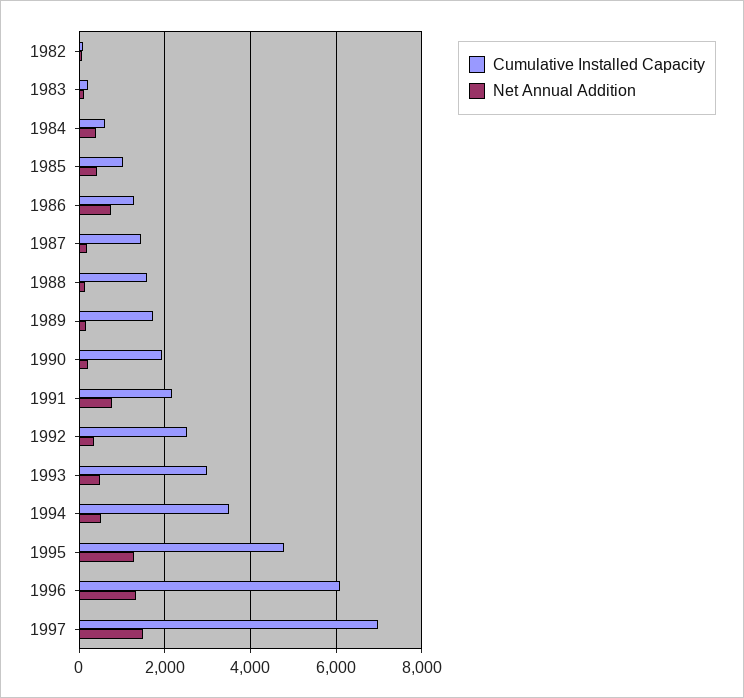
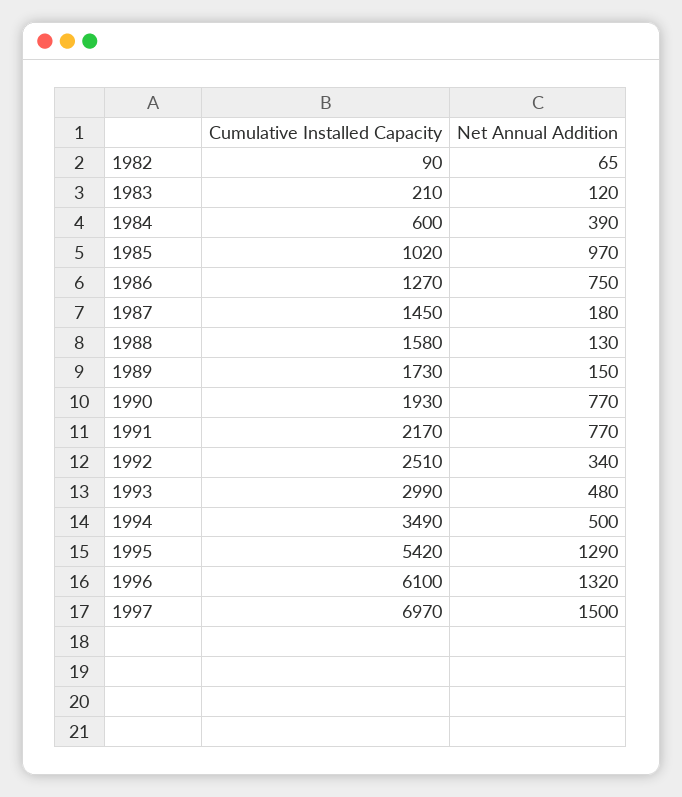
  {
    "Cumulative Installed Capacity": {
      "1982": 90,
      "1983": 210,
      "1984": 600,
      "1985": 1020,
      "1986": 1270,
      "1987": 1450,
      "1988": 1580,
      "1989": 1730,
      "1990": 1930,
      "1991": 2170,
      "1992": 2510,
      "1993": 2990,
      "1994": 3490,
-     "1995": 4800,
+     "1995": 5420,
      "1996": 6100,
      "1997": 6970
    },
    "Net Annual Addition": {
      "1982": 65,
      "1983": 120,
      "1984": 390,
-     "1985": 400,
+     "1985": 970,
      "1986": 750,
      "1987": 180,
      "1988": 130,
      "1989": 150,
-     "1990": 200,
+     "1990": 770,
      "1991": 770,
      "1992": 340,
      "1993": 480,
      "1994": 500,
      "1995": 1290,
      "1996": 1320,
      "1997": 1500
    }
  }

